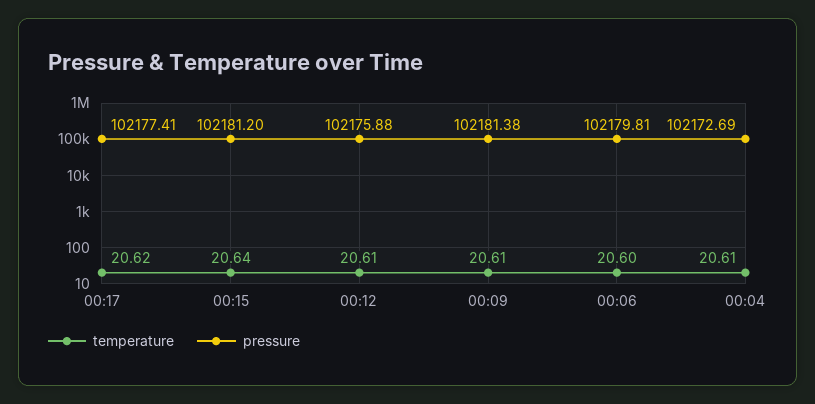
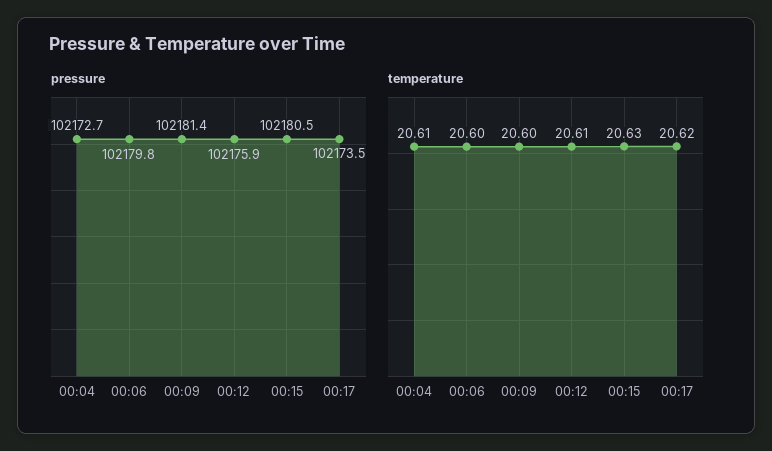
  {
    "temperature": {
      "00:17": 20.62,
-     "00:15": 20.64,
+     "00:15": 20.63,
      "00:12": 20.61,
-     "00:09": 20.61,
+     "00:09": 20.6,
      "00:06": 20.6,
      "00:04": 20.61
    },
    "pressure": {
-     "00:17": 102177.41,
+     "00:17": 102173.5,
-     "00:15": 102181.2,
+     "00:15": 102180.5,
      "00:12": 102175.88,
      "00:09": 102181.38,
      "00:06": 102179.81,
      "00:04": 102172.69
    }
  }

